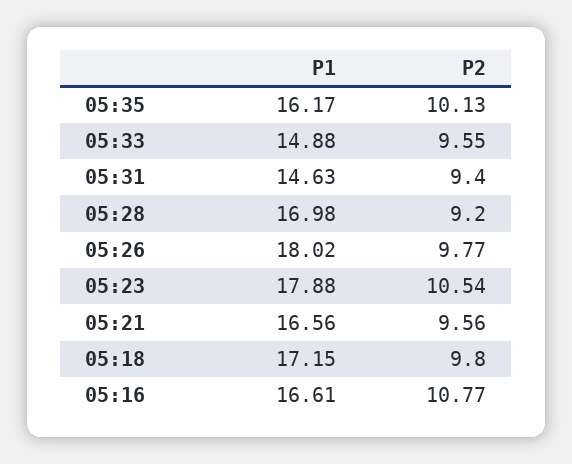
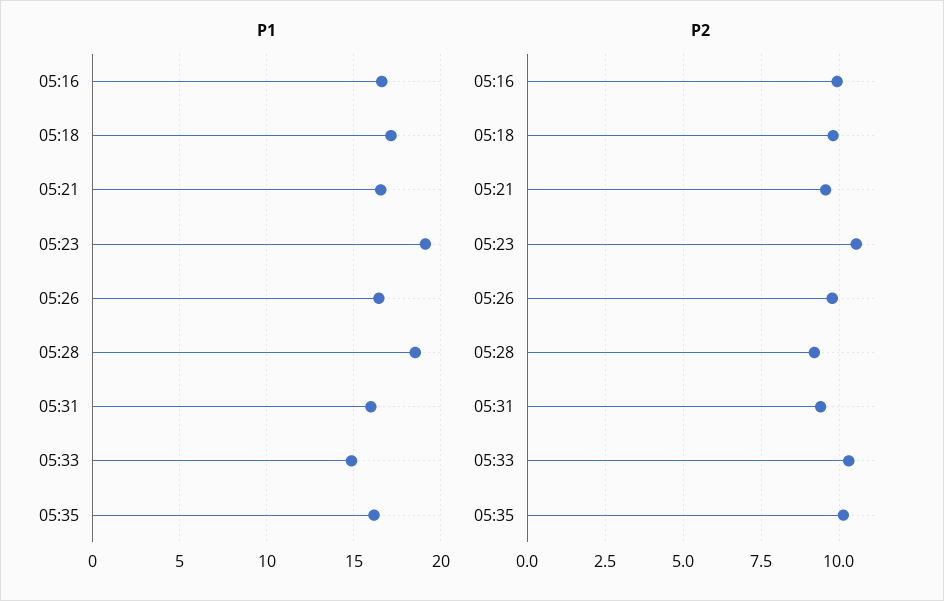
  {
    "P1": {
      "05:35": 16.17,
      "05:33": 14.88,
-     "05:31": 14.63,
+     "05:31": 16,
-     "05:28": 16.98,
+     "05:28": 18.5,
-     "05:26": 18.02,
+     "05:26": 16.5,
-     "05:23": 17.88,
+     "05:23": 19,
      "05:21": 16.56,
      "05:18": 17.15,
      "05:16": 16.61
    },
    "P2": {
      "05:35": 10.13,
-     "05:33": 9.55,
+     "05:33": 10.25,
      "05:31": 9.4,
      "05:28": 9.2,
      "05:26": 9.77,
      "05:23": 10.54,
      "05:21": 9.56,
      "05:18": 9.8,
-     "05:16": 10.77
+     "05:16": 10
    }
  }

